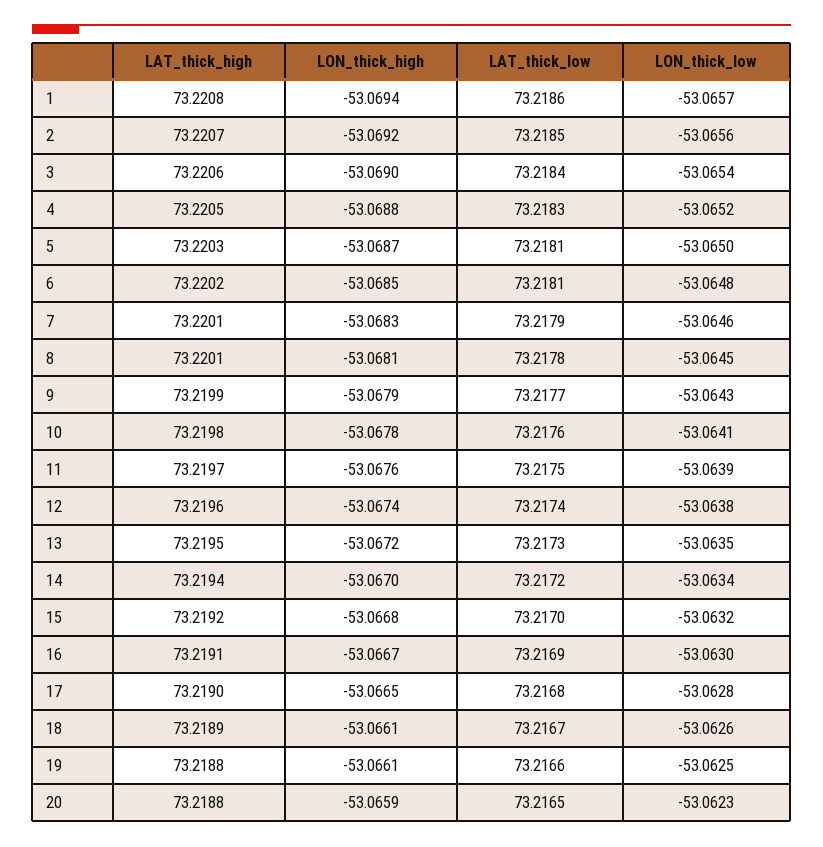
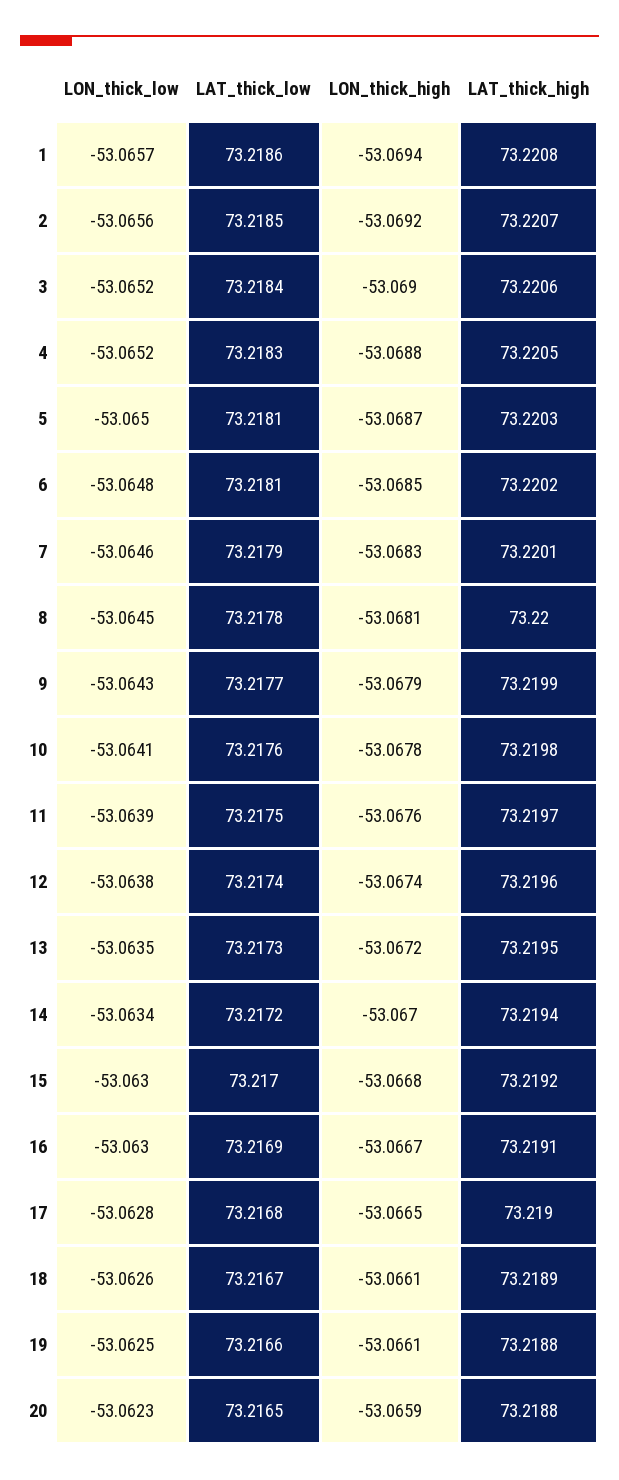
  {
    "LAT_thick_high": {
      "1": 73.2208,
      "2": 73.2207,
      "3": 73.2206,
      "4": 73.2205,
      "5": 73.2203,
      "6": 73.2202,
      "7": 73.2201,
-     "8": 73.2201,
+     "8": 73.22,
      "9": 73.2199,
      "10": 73.2198,
      "11": 73.2197,
      "12": 73.2196,
      "13": 73.2195,
      "14": 73.2194,
      "15": 73.2192,
      "16": 73.2191,
      "17": 73.219,
      "18": 73.2189,
      "19": 73.2188,
      "20": 73.2188
    },
    "LON_thick_high": {
      "1": -53.0694,
      "2": -53.0692,
      "3": -53.069,
      "4": -53.0688,
      "5": -53.0687,
      "6": -53.0685,
      "7": -53.0683,
      "8": -53.0681,
      "9": -53.0679,
      "10": -53.0678,
      "11": -53.0676,
      "12": -53.0674,
      "13": -53.0672,
      "14": -53.067,
      "15": -53.0668,
      "16": -53.0667,
      "17": -53.0665,
      "18": -53.0661,
      "19": -53.0661,
      "20": -53.0659
    },
    "LAT_thick_low": {
      "1": 73.2186,
      "2": 73.2185,
      "3": 73.2184,
      "4": 73.2183,
      "5": 73.2181,
      "6": 73.2181,
      "7": 73.2179,
      "8": 73.2178,
      "9": 73.2177,
      "10": 73.2176,
      "11": 73.2175,
      "12": 73.2174,
      "13": 73.2173,
      "14": 73.2172,
      "15": 73.217,
      "16": 73.2169,
      "17": 73.2168,
      "18": 73.2167,
      "19": 73.2166,
      "20": 73.2165
    },
    "LON_thick_low": {
      "1": -53.0657,
      "2": -53.0656,
-     "3": -53.0654,
+     "3": -53.0652,
      "4": -53.0652,
      "5": -53.065,
      "6": -53.0648,
      "7": -53.0646,
      "8": -53.0645,
      "9": -53.0643,
      "10": -53.0641,
      "11": -53.0639,
      "12": -53.0638,
      "13": -53.0635,
      "14": -53.0634,
-     "15": -53.0632,
+     "15": -53.063,
      "16": -53.063,
      "17": -53.0628,
      "18": -53.0626,
      "19": -53.0625,
      "20": -53.0623
    }
  }

